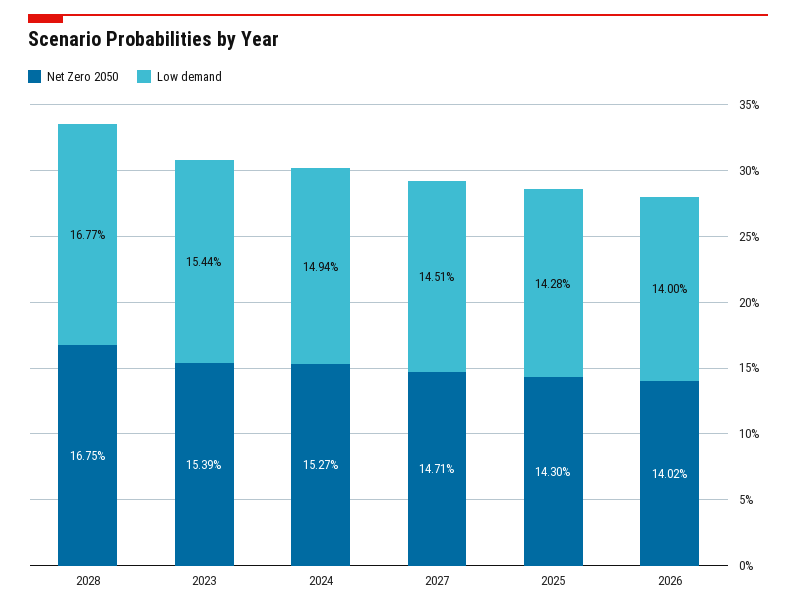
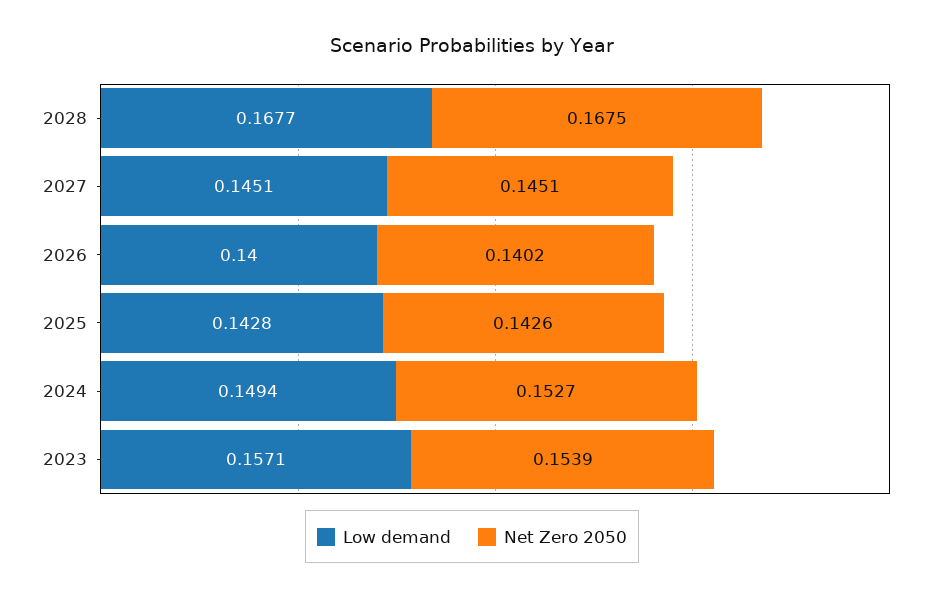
  {
    "Net Zero 2050": {
      "2028": 0.1675,
      "2023": 0.1539,
      "2024": 0.1527,
-     "2027": 0.1471,
+     "2027": 0.1451,
-     "2025": 0.143,
+     "2025": 0.1426,
      "2026": 0.1402
    },
    "Low demand": {
      "2028": 0.1677,
-     "2023": 0.1544,
+     "2023": 0.1571,
      "2024": 0.1494,
      "2027": 0.1451,
      "2025": 0.1428,
      "2026": 0.14
    }
  }

